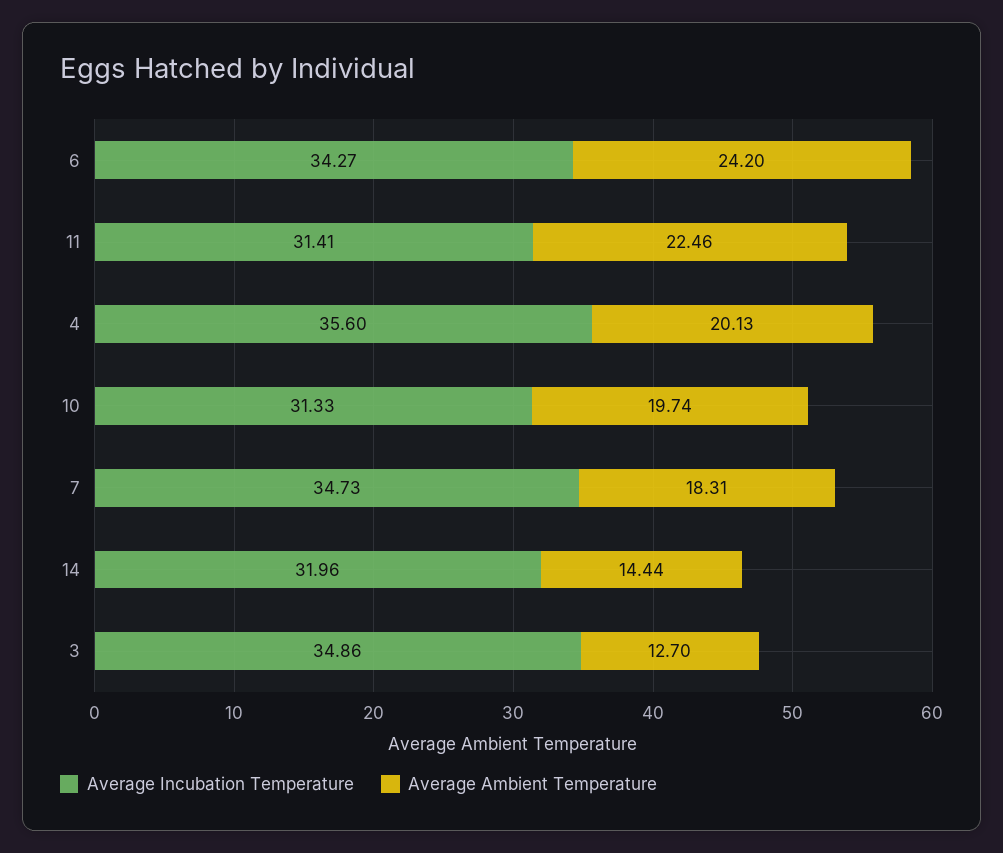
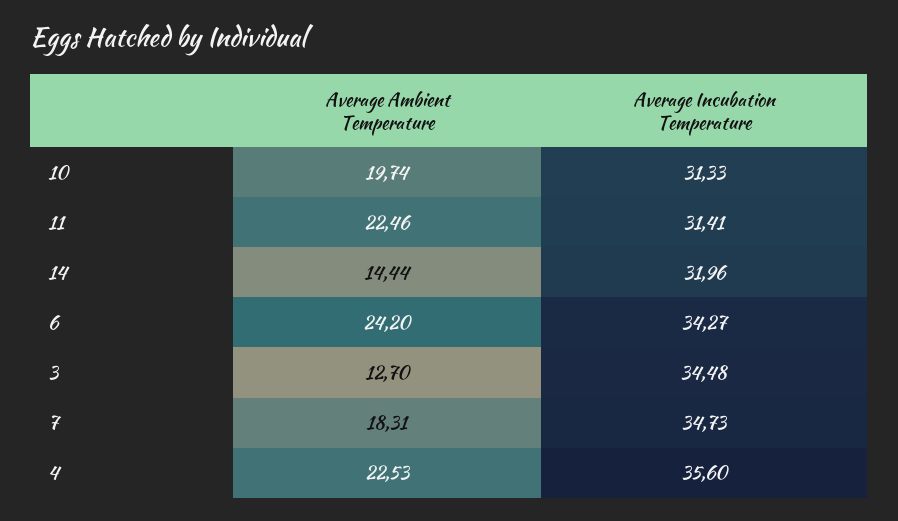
  {
    "Average Incubation Temperature": {
      "6": 34.27,
      "11": 31.41,
      "4": 35.6,
      "10": 31.33,
      "7": 34.73,
      "14": 31.96,
-     "3": 34.86
+     "3": 34.48
    },
    "Average Ambient Temperature": {
      "6": 24.2,
      "11": 22.46,
-     "4": 20.13,
+     "4": 22.53,
      "10": 19.74,
      "7": 18.31,
      "14": 14.44,
      "3": 12.7
    }
  }

